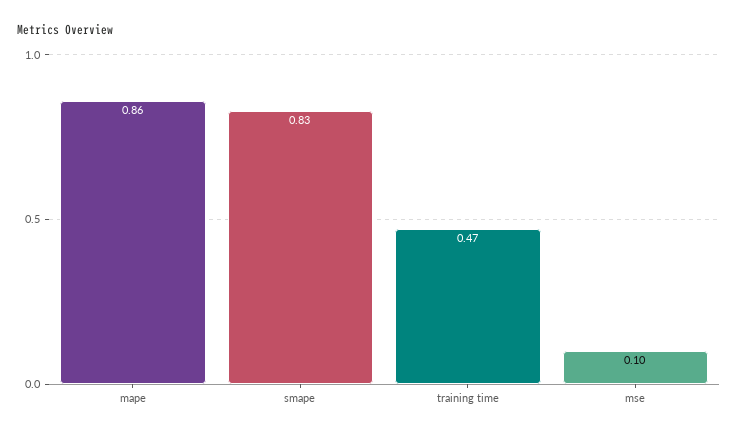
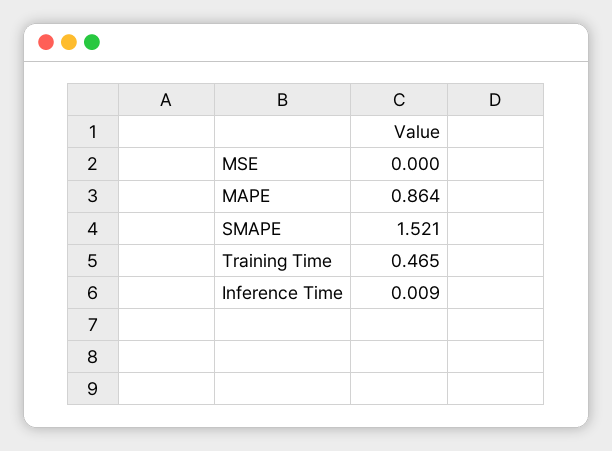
  {
    "mape": 0.864,
-   "smape": 0.83,
+   "smape": 1.521,
    "training time": 0.465,
-   "mse": 0.1
+   "mse": 0,
+   "Inference Time": 0.009
  }

